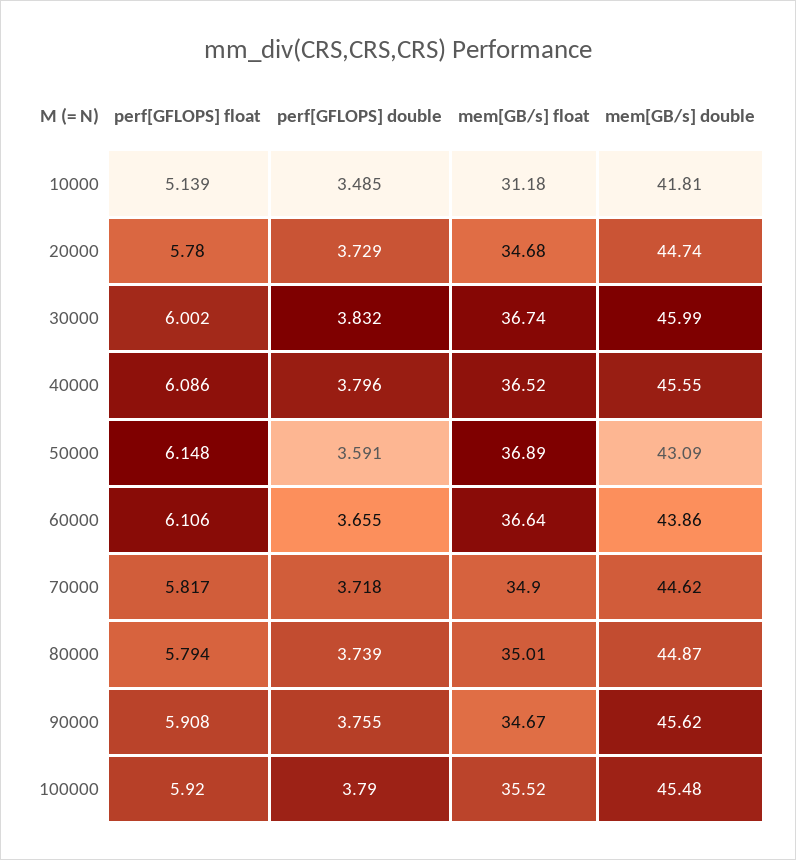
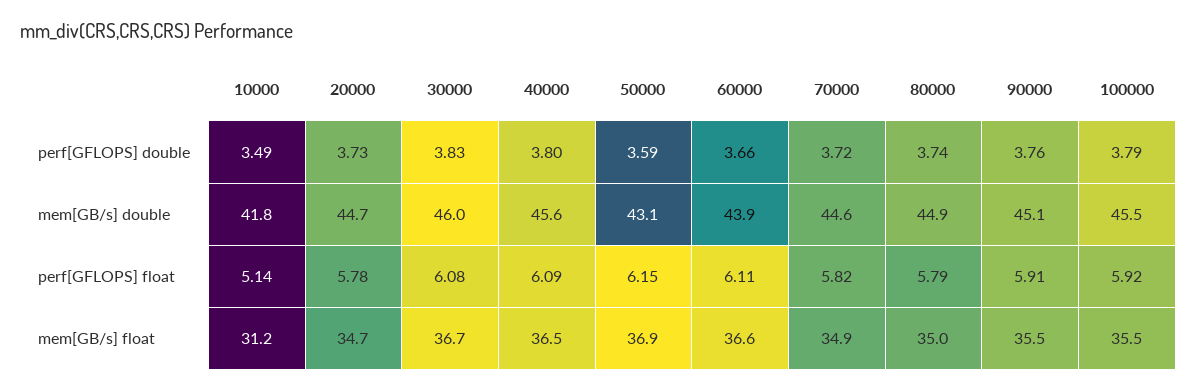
  {
    "perf[GFLOPS] float": {
      "10000": 5.139,
      "20000": 5.78,
-     "30000": 6.002,
+     "30000": 6.08,
      "40000": 6.086,
      "50000": 6.148,
      "60000": 6.106,
      "70000": 5.817,
      "80000": 5.794,
      "90000": 5.908,
      "100000": 5.92
    },
    "perf[GFLOPS] double": {
      "10000": 3.485,
      "20000": 3.729,
      "30000": 3.832,
      "40000": 3.796,
      "50000": 3.591,
      "60000": 3.655,
      "70000": 3.718,
      "80000": 3.739,
      "90000": 3.755,
      "100000": 3.79
    },
    "mem[GB/s] float": {
      "10000": 31.18,
      "20000": 34.68,
      "30000": 36.74,
      "40000": 36.52,
      "50000": 36.89,
      "60000": 36.64,
      "70000": 34.9,
      "80000": 35.01,
-     "90000": 34.67,
+     "90000": 35.5,
      "100000": 35.52
    },
    "mem[GB/s] double": {
      "10000": 41.81,
      "20000": 44.74,
      "30000": 45.99,
      "40000": 45.55,
      "50000": 43.09,
      "60000": 43.86,
      "70000": 44.62,
      "80000": 44.87,
-     "90000": 45.62,
+     "90000": 45.1,
      "100000": 45.48
    }
  }

